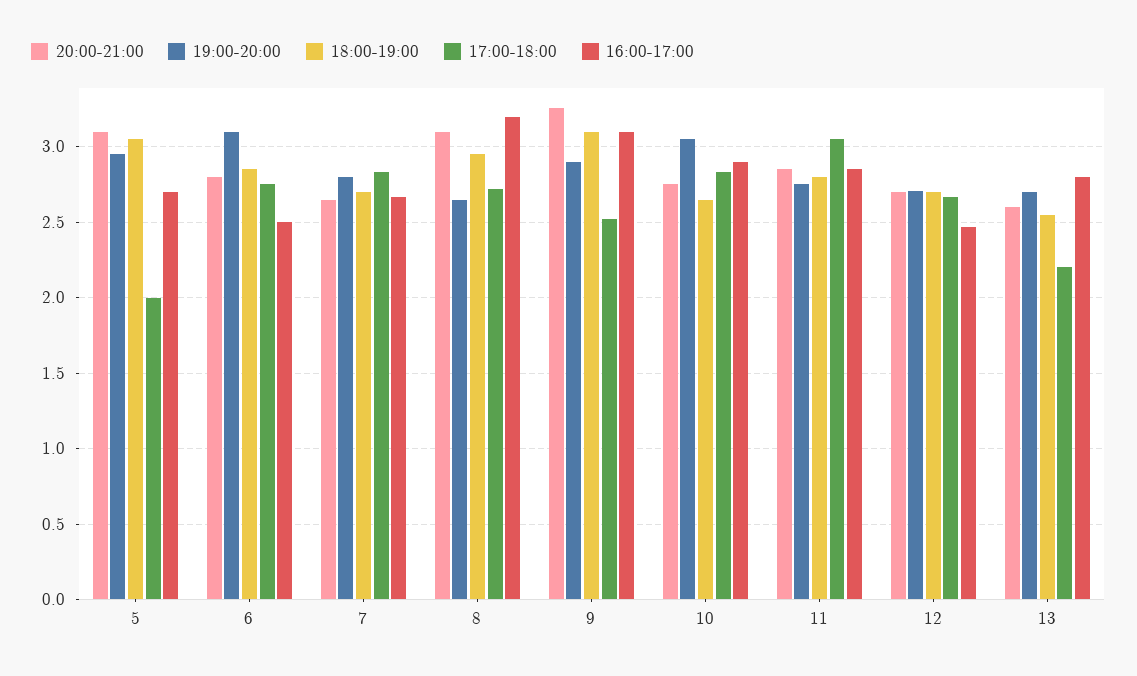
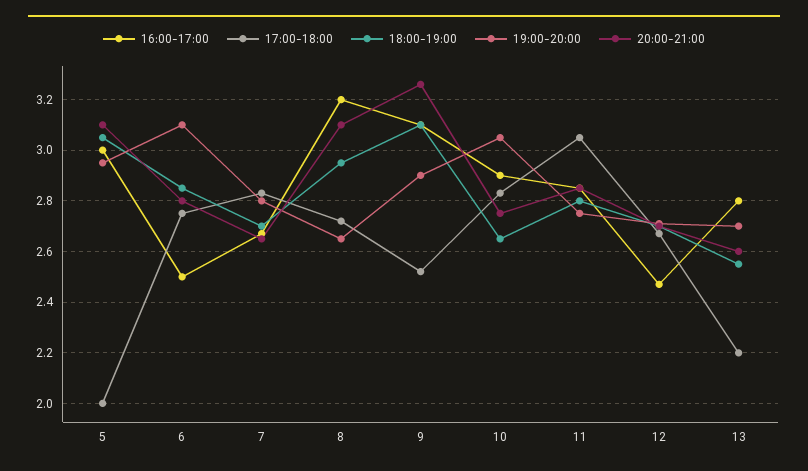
  {
    "20:00-21:00": {
      "5": 3.1,
      "6": 2.8,
      "7": 2.65,
      "8": 3.1,
      "9": 3.25,
      "10": 2.75,
      "11": 2.85,
      "12": 2.7,
      "13": 2.6
    },
    "19:00-20:00": {
      "5": 2.95,
      "6": 3.1,
      "7": 2.8,
      "8": 2.65,
      "9": 2.9,
      "10": 3.05,
      "11": 2.75,
      "12": 2.7,
      "13": 2.7
    },
    "18:00-19:00": {
      "5": 3.05,
      "6": 2.85,
      "7": 2.7,
      "8": 2.95,
      "9": 3.1,
      "10": 2.65,
      "11": 2.8,
      "12": 2.7,
      "13": 2.55
    },
    "17:00-18:00": {
      "5": 2,
      "6": 2.75,
      "7": 2.85,
      "8": 2.7,
      "9": 2.5,
      "10": 2.85,
      "11": 3.05,
      "12": 2.65,
      "13": 2.2
    },
    "16:00-17:00": {
-     "5": 2.7,
+     "5": 3,
      "6": 2.5,
      "7": 2.65,
      "8": 3.2,
      "9": 3.1,
      "10": 2.9,
      "11": 2.85,
      "12": 2.45,
      "13": 2.8
    }
  }

